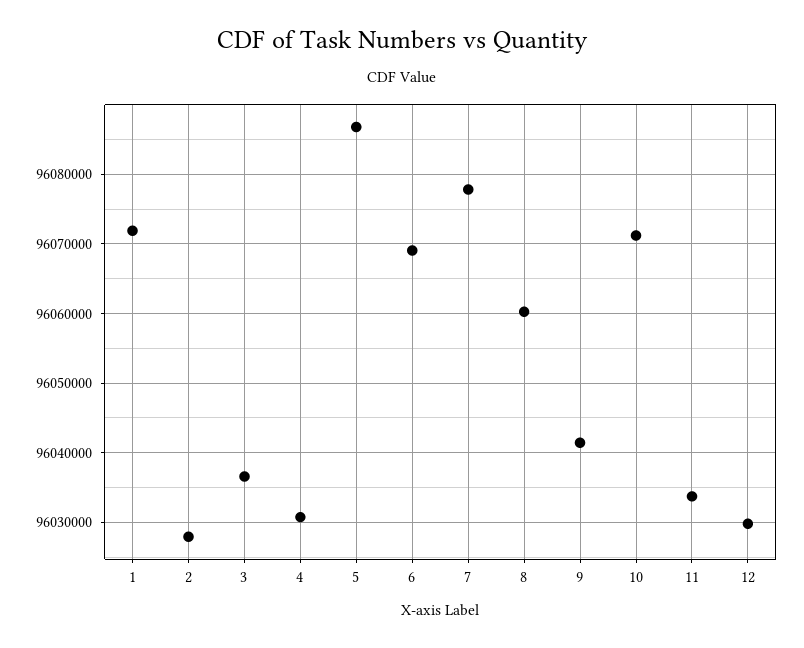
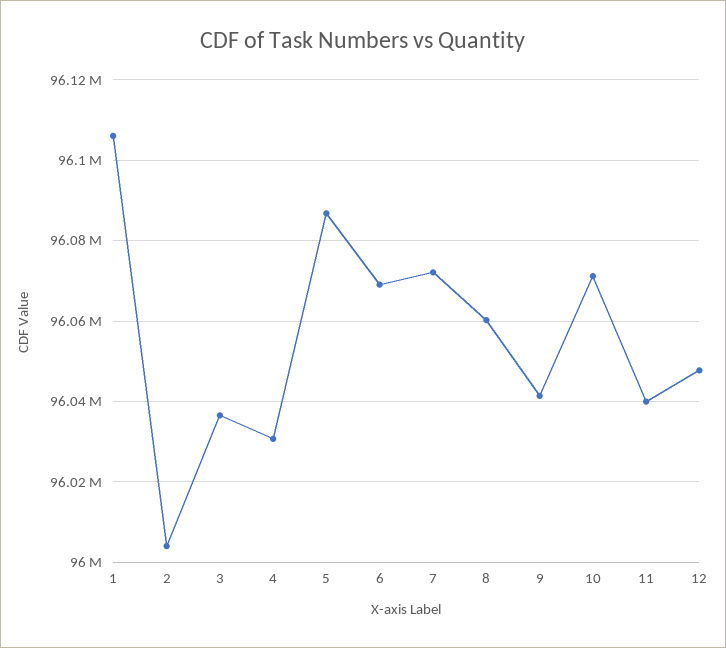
  {
-   "1": 96072000,
+   "1": 96106000,
-   "2": 96028000,
+   "2": 96004000,
    "3": 96037000,
    "4": 96031000,
    "5": 96087000,
    "6": 96069000,
-   "7": 96078000,
+   "7": 96072000,
    "8": 96060000,
    "9": 96041000,
    "10": 96071000,
-   "11": 96034000,
+   "11": 96040000,
-   "12": 96030000
+   "12": 96048000
  }

